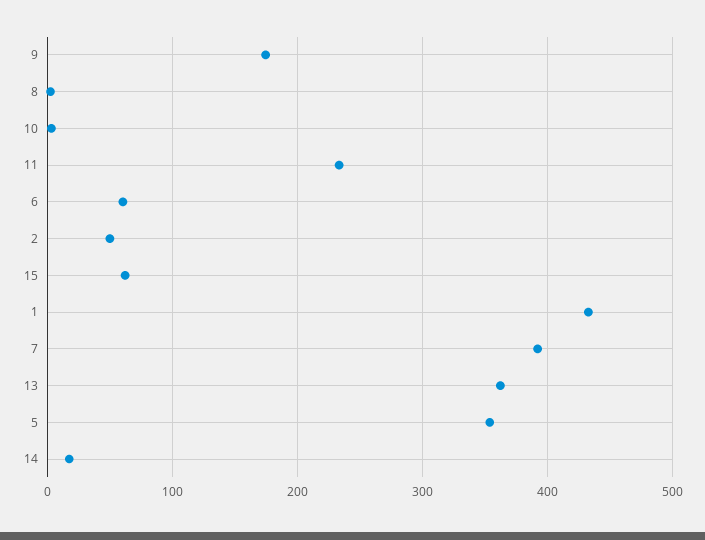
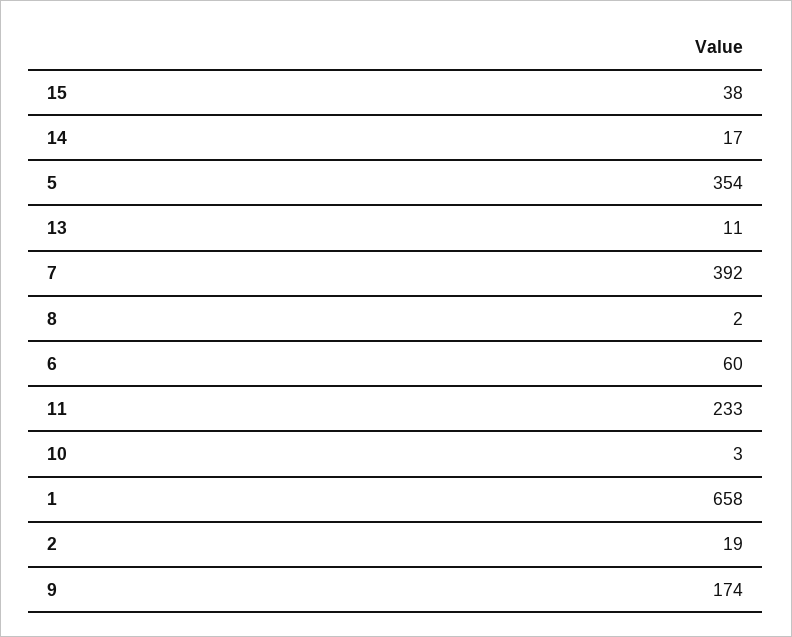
  {
    "9": 174,
    "8": 2,
    "10": 3,
    "11": 233,
    "6": 60,
-   "2": 50,
+   "2": 19,
-   "15": 60,
+   "15": 38,
-   "1": 430,
+   "1": 658,
    "7": 392,
-   "13": 360,
+   "13": 11,
    "5": 354,
    "14": 17
  }

